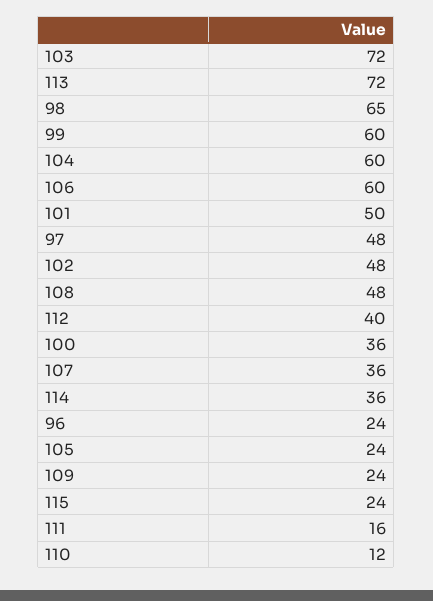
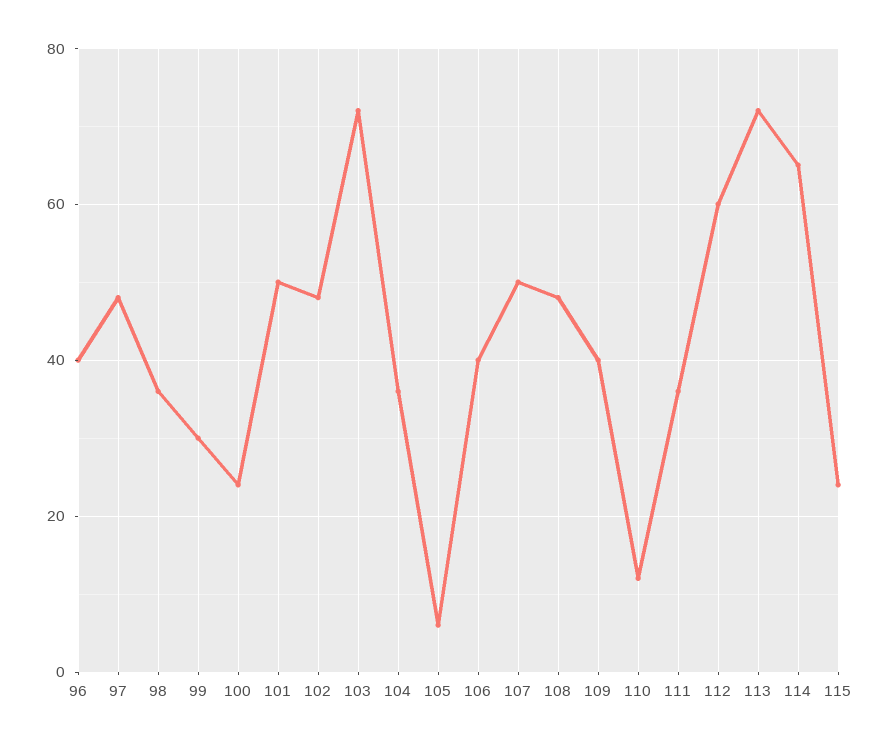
  {
    "103": 72,
    "113": 72,
-   "98": 65,
+   "98": 35,
-   "99": 60,
+   "99": 30,
-   "104": 60,
+   "104": 35,
-   "106": 60,
+   "106": 40,
    "101": 50,
    "97": 48,
    "102": 48,
    "108": 48,
-   "112": 40,
+   "112": 60,
-   "100": 36,
+   "100": 25,
-   "107": 36,
+   "107": 50,
-   "114": 36,
+   "114": 65,
-   "96": 24,
+   "96": 40,
-   "105": 24,
+   "105": 5,
-   "109": 24,
+   "109": 40,
    "115": 24,
-   "111": 16,
+   "111": 35,
    "110": 12
  }

